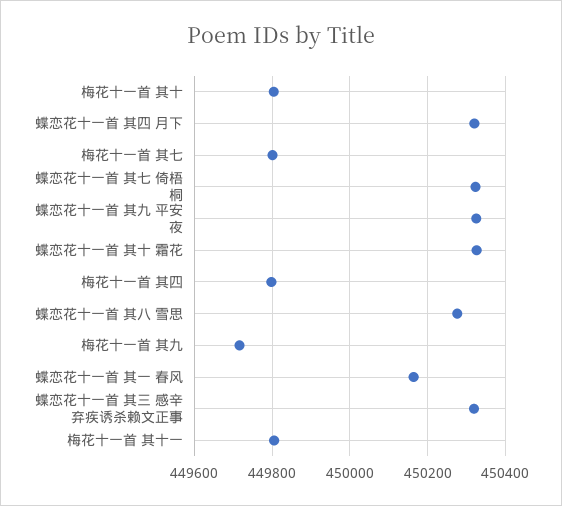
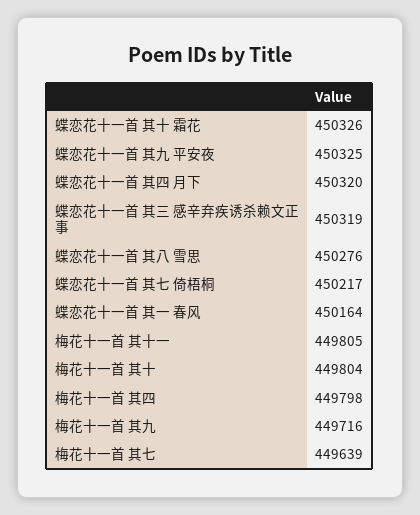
  {
    "梅花十一首 其十": 449804,
    "蝶恋花十一首 其四 月下": 450320,
-   "梅花十一首 其七": 449800,
+   "梅花十一首 其七": 449639,
-   "蝶恋花十一首 其七 倚梧桐": 450320,
+   "蝶恋花十一首 其七 倚梧桐": 450217,
    "蝶恋花十一首 其九 平安夜": 450325,
    "蝶恋花十一首 其十 霜花": 450326,
    "梅花十一首 其四": 449798,
    "蝶恋花十一首 其八 雪思": 450276,
    "梅花十一首 其九": 449716,
    "蝶恋花十一首 其一 春风": 450164,
    "蝶恋花十一首 其三 感辛弃疾诱杀赖文正事": 450319,
    "梅花十一首 其十一": 449805
  }

